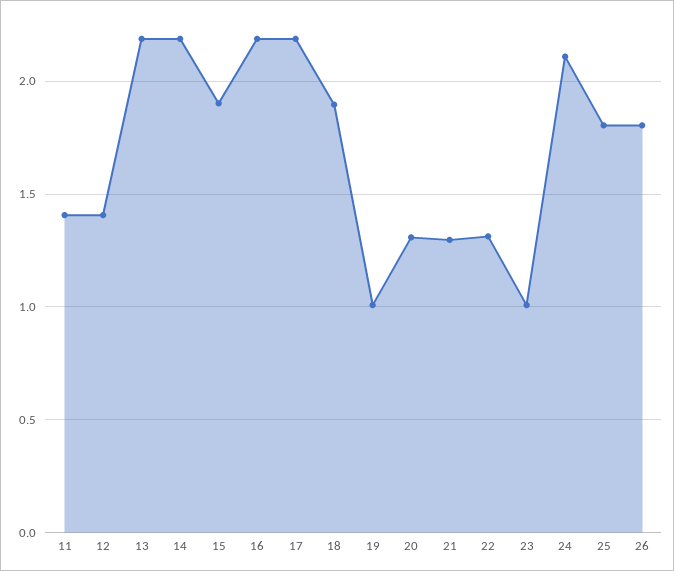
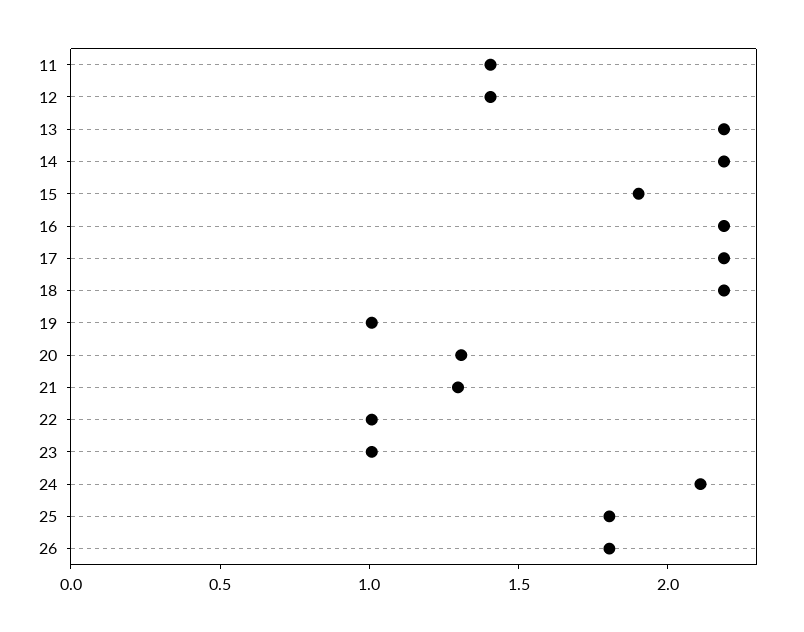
  {
    "11": 1.4,
    "12": 1.4,
    "13": 2.2,
    "14": 2.2,
    "15": 1.9,
    "16": 2.2,
    "17": 2.2,
-   "18": 1.9,
+   "18": 2.2,
    "19": 1,
    "20": 1.3,
    "21": 1.3,
-   "22": 1.3,
+   "22": 1,
    "23": 1,
    "24": 2.1,
    "25": 1.8,
    "26": 1.8
  }

